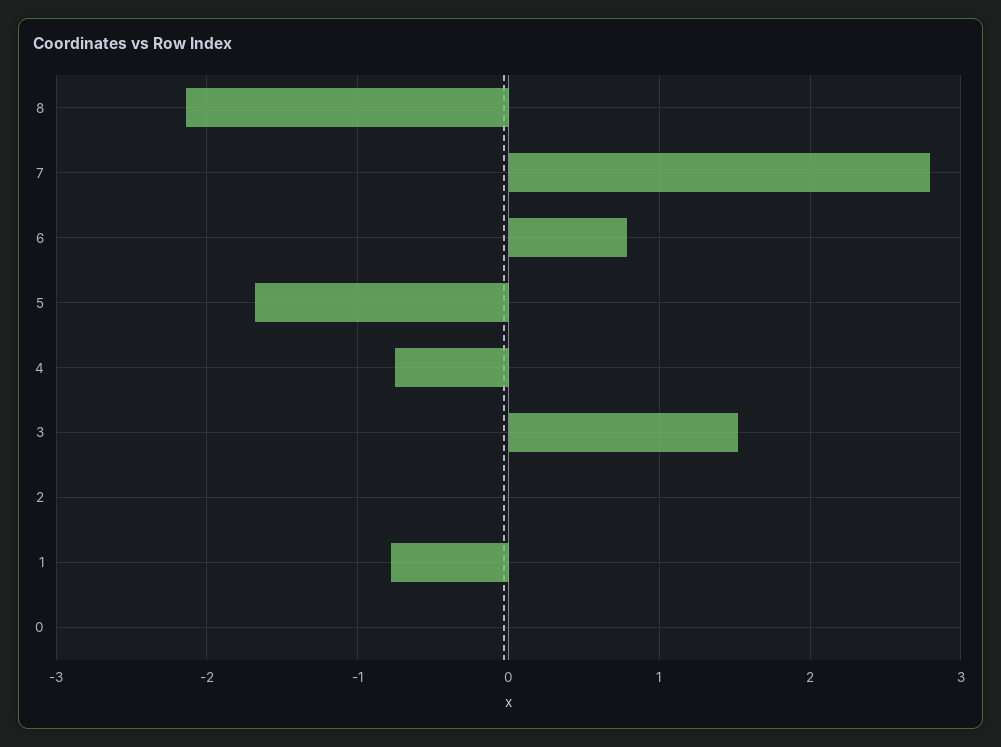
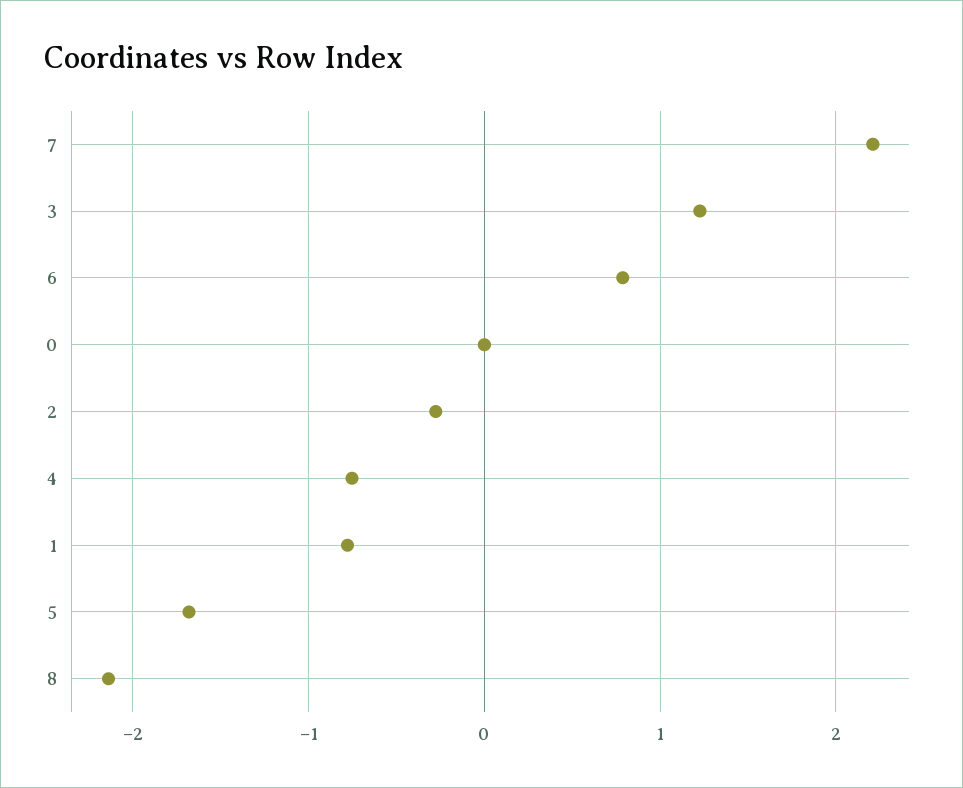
  {
    "8": -2.1,
-   "7": 2.8,
+   "7": 2.2,
    "6": 0.8,
    "5": -1.7,
    "4": -0.8,
-   "3": 1.5,
+   "3": 1.2,
-   "2": 0,
+   "2": -0.3,
    "1": -0.8,
    "0": 0
  }

